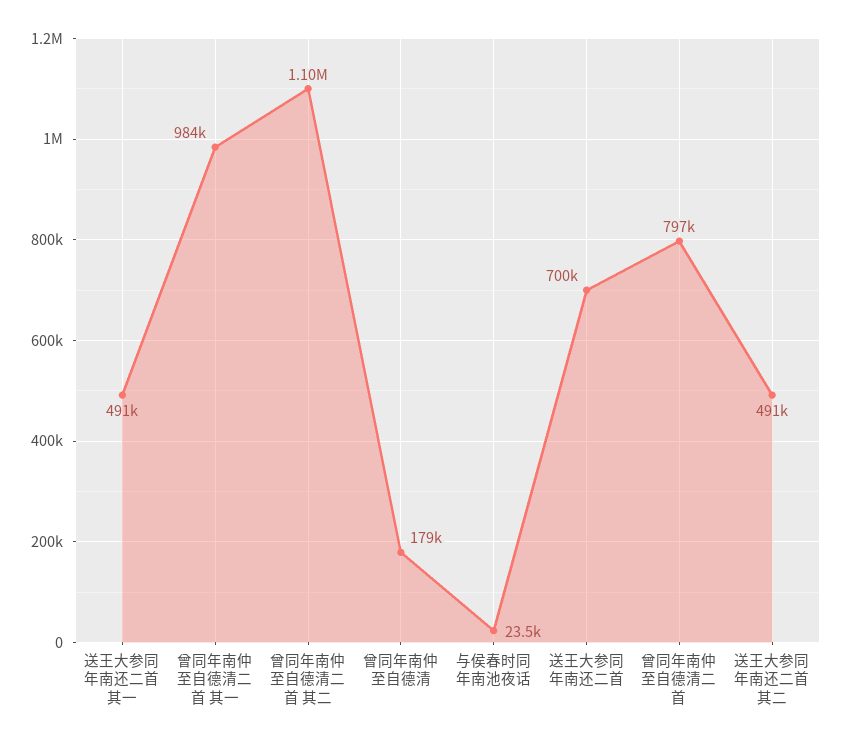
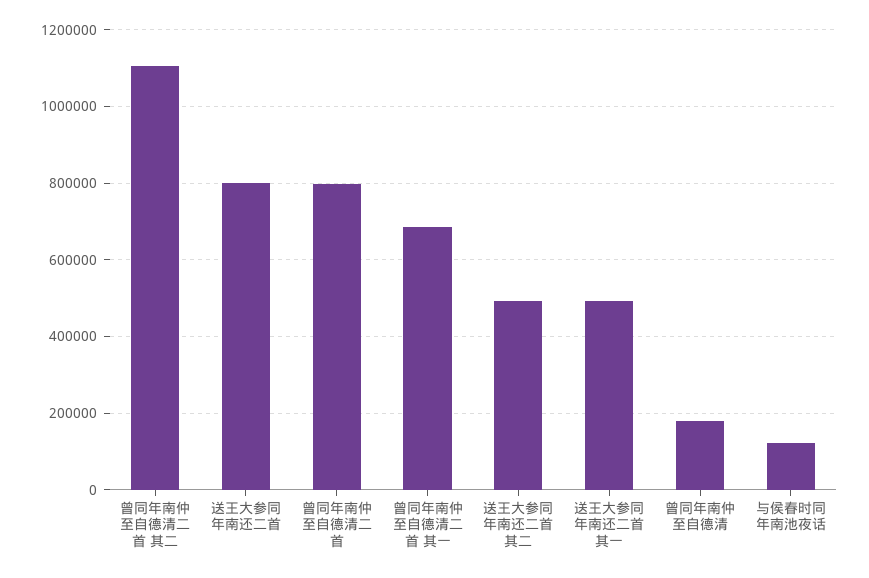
  {
    "送王大参同年南还二首 其一": 491000,
-   "曾同年南仲至自德清二首 其一": 984000,
+   "曾同年南仲至自德清二首 其一": 680000,
    "曾同年南仲至自德清二首 其二": 1100000,
    "曾同年南仲至自德清": 179000,
-   "与侯春时同年南池夜话": 23500,
+   "与侯春时同年南池夜话": 120000,
-   "送王大参同年南还二首": 700000,
+   "送王大参同年南还二首": 800000,
    "曾同年南仲至自德清二首": 797000,
    "送王大参同年南还二首 其二": 491000
  }

